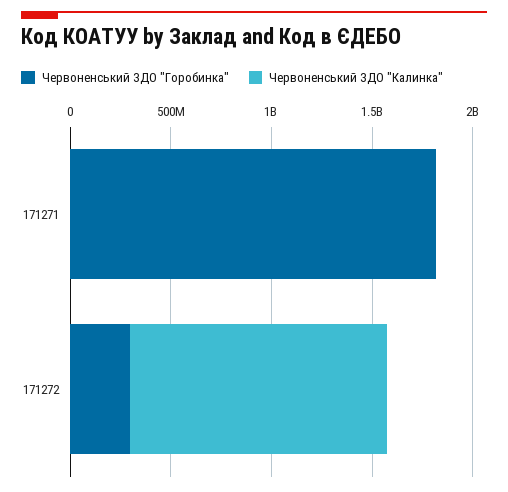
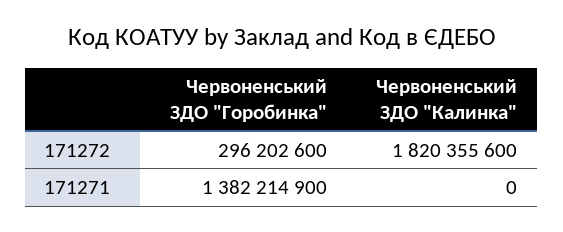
  {
    "Червоненський ЗДО \"Горобинка\"": {
-     "171271": 1800000000,
+     "171271": 1382214900,
      "171272": 296202600
    },
    "Червоненський ЗДО \"Калинка\"": {
      "171271": 0,
-     "171272": 1300000000
+     "171272": 1820355600
    }
  }

